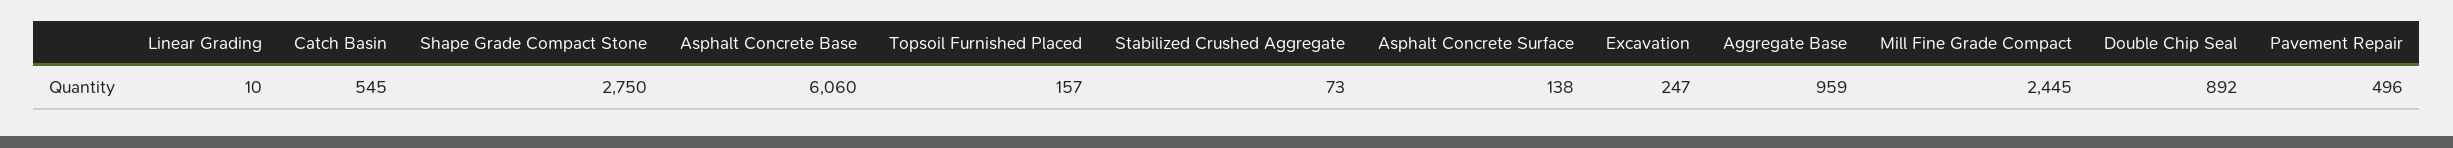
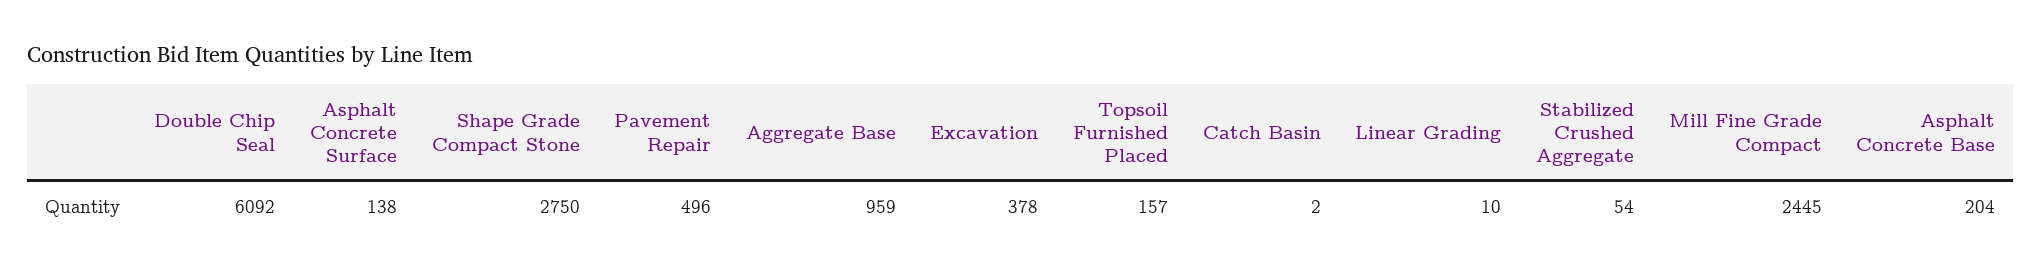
  {
    "Linear Grading": 10,
-   "Catch Basin": 545,
+   "Catch Basin": 2,
    "Shape Grade Compact Stone": 2750,
-   "Asphalt Concrete Base": 6060,
+   "Asphalt Concrete Base": 204,
    "Topsoil Furnished Placed": 157,
-   "Stabilized Crushed Aggregate": 73,
+   "Stabilized Crushed Aggregate": 54,
    "Asphalt Concrete Surface": 138,
-   "Excavation": 247,
+   "Excavation": 378,
    "Aggregate Base": 959,
    "Mill Fine Grade Compact": 2445,
-   "Double Chip Seal": 892,
+   "Double Chip Seal": 6092,
    "Pavement Repair": 496
  }

